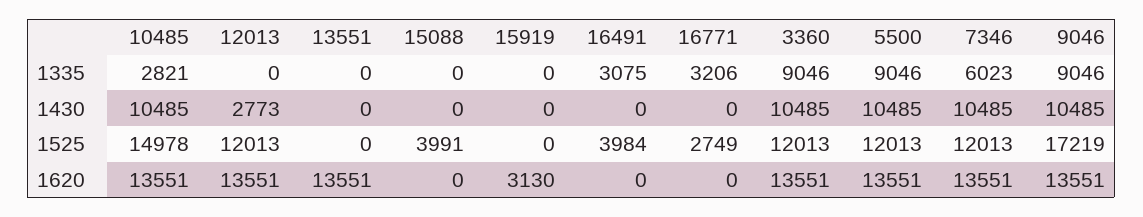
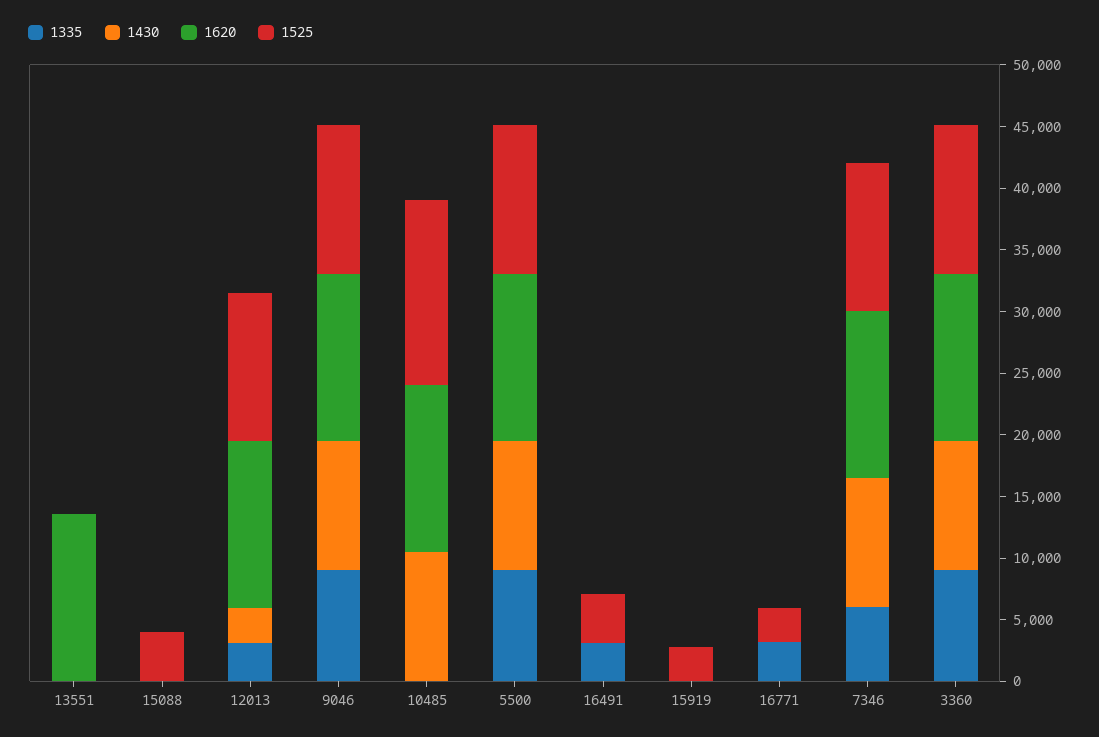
  {
    "1335": {
-     "10485": 2821,
+     "10485": 0,
-     "12013": 0,
+     "12013": 3000,
      "13551": 0,
      "15088": 0,
      "15919": 0,
      "16491": 3075,
      "16771": 3206,
      "3360": 9046,
      "5500": 9046,
      "7346": 6023,
      "9046": 9046
    },
    "1430": {
      "10485": 10485,
      "12013": 2773,
      "13551": 0,
      "15088": 0,
      "15919": 0,
      "16491": 0,
      "16771": 0,
      "3360": 10485,
      "5500": 10485,
      "7346": 10485,
      "9046": 10485
    },
    "1525": {
      "10485": 14978,
      "12013": 12013,
      "13551": 0,
      "15088": 3991,
-     "15919": 0,
+     "15919": 3000,
      "16491": 3984,
      "16771": 2749,
      "3360": 12013,
      "5500": 12013,
      "7346": 12013,
-     "9046": 17219
+     "9046": 12000
    },
    "1620": {
      "10485": 13551,
      "12013": 13551,
      "13551": 13551,
      "15088": 0,
-     "15919": 3130,
+     "15919": 0,
      "16491": 0,
      "16771": 0,
      "3360": 13551,
      "5500": 13551,
      "7346": 13551,
      "9046": 13551
    }
  }

